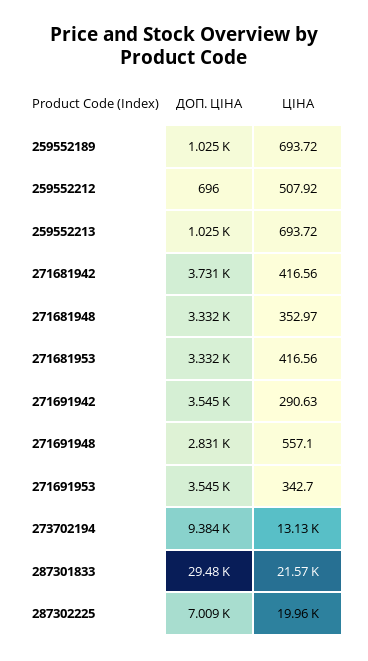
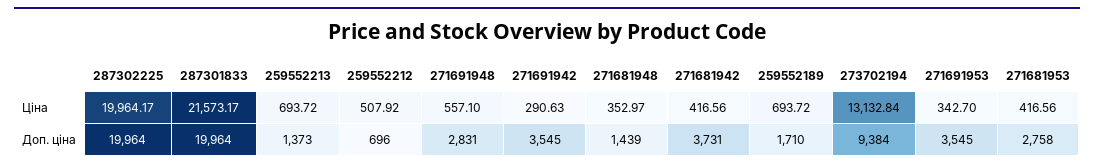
  {
    "ДОП. ЦІНА": {
-     "259552189": 1025,
+     "259552189": 1710,
      "259552212": 696,
-     "259552213": 1025,
+     "259552213": 1373,
      "271681942": 3731,
-     "271681948": 3332,
+     "271681948": 1439,
-     "271681953": 3332,
+     "271681953": 2758,
      "271691942": 3545,
      "271691948": 2831,
      "271691953": 3545,
      "273702194": 9384,
-     "287301833": 29480,
+     "287301833": 19964,
-     "287302225": 7009
+     "287302225": 19964
    },
    "ЦІНА": {
      "259552189": 693.72,
      "259552212": 507.92,
      "259552213": 693.72,
      "271681942": 416.56,
      "271681948": 352.97,
      "271681953": 416.56,
      "271691942": 290.63,
      "271691948": 557.1,
      "271691953": 342.7,
      "273702194": 13132.84,
      "287301833": 21573.17,
      "287302225": 19964.17
    }
  }

